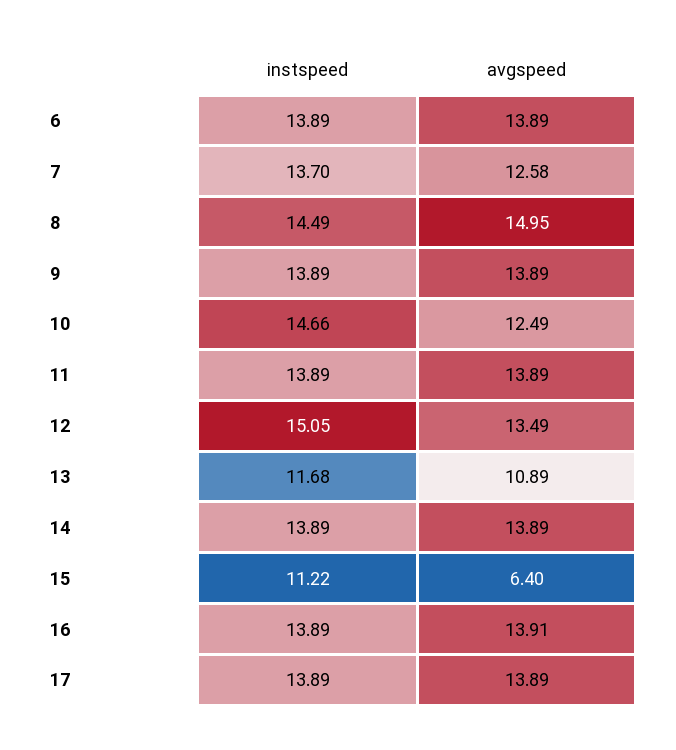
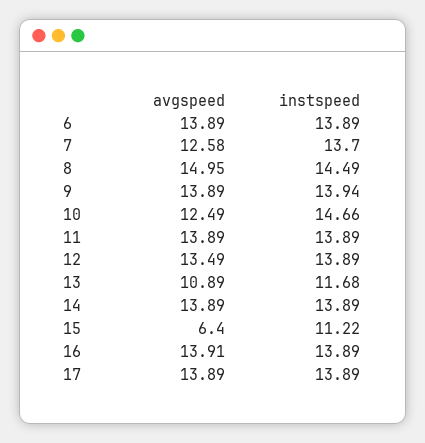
  {
    "instspeed": {
      "6": 13.89,
      "7": 13.7,
      "8": 14.49,
-     "9": 13.89,
+     "9": 13.94,
      "10": 14.66,
      "11": 13.89,
-     "12": 15.05,
+     "12": 13.89,
      "13": 11.68,
      "14": 13.89,
      "15": 11.22,
      "16": 13.89,
      "17": 13.89
    },
    "avgspeed": {
      "6": 13.89,
      "7": 12.58,
      "8": 14.95,
      "9": 13.89,
      "10": 12.49,
      "11": 13.89,
      "12": 13.49,
      "13": 10.89,
      "14": 13.89,
      "15": 6.4,
      "16": 13.91,
      "17": 13.89
    }
  }

